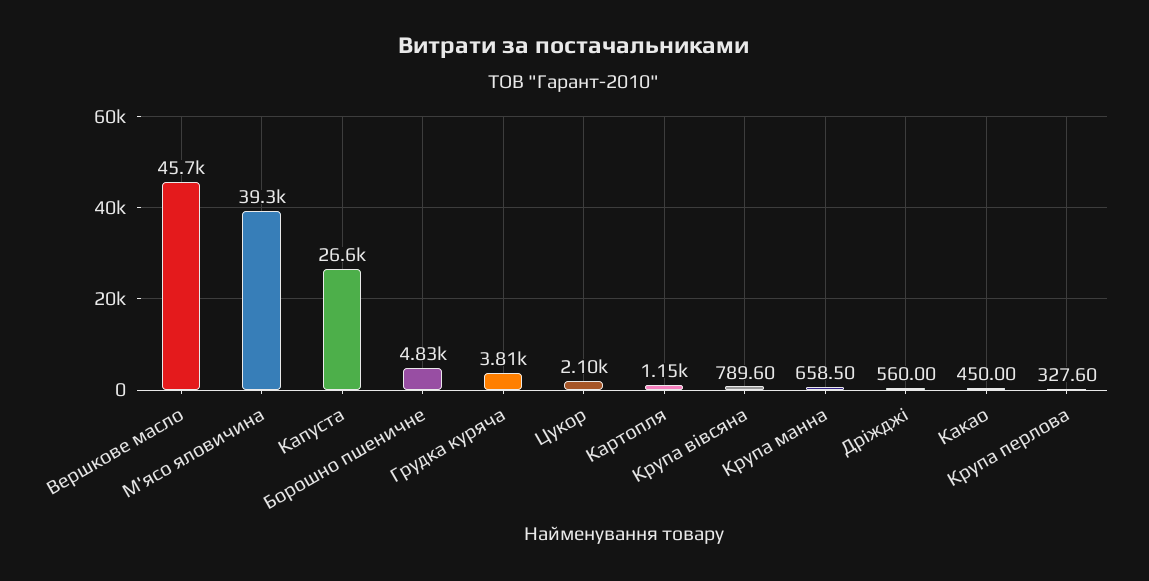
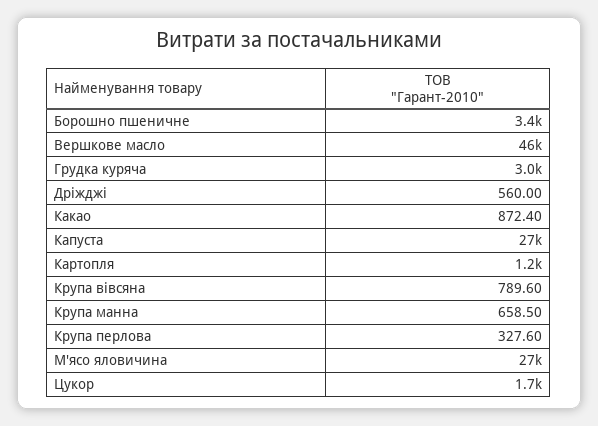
  {
    "Вершкове масло": 45700,
-   "М'ясо яловичина": 39300,
+   "М'ясо яловичина": 27000,
    "Капуста": 26600,
-   "Борошно пшеничне": 4830,
+   "Борошно пшеничне": 3400,
-   "Грудка куряча": 3810,
+   "Грудка куряча": 3000,
-   "Цукор": 2100,
+   "Цукор": 1700,
    "Картопля": 1150,
    "Крупа вівсяна": 789.6,
    "Крупа манна": 658.5,
    "Дріжджі": 560,
-   "Какао": 450,
+   "Какао": 872.4,
    "Крупа перлова": 327.6
  }

